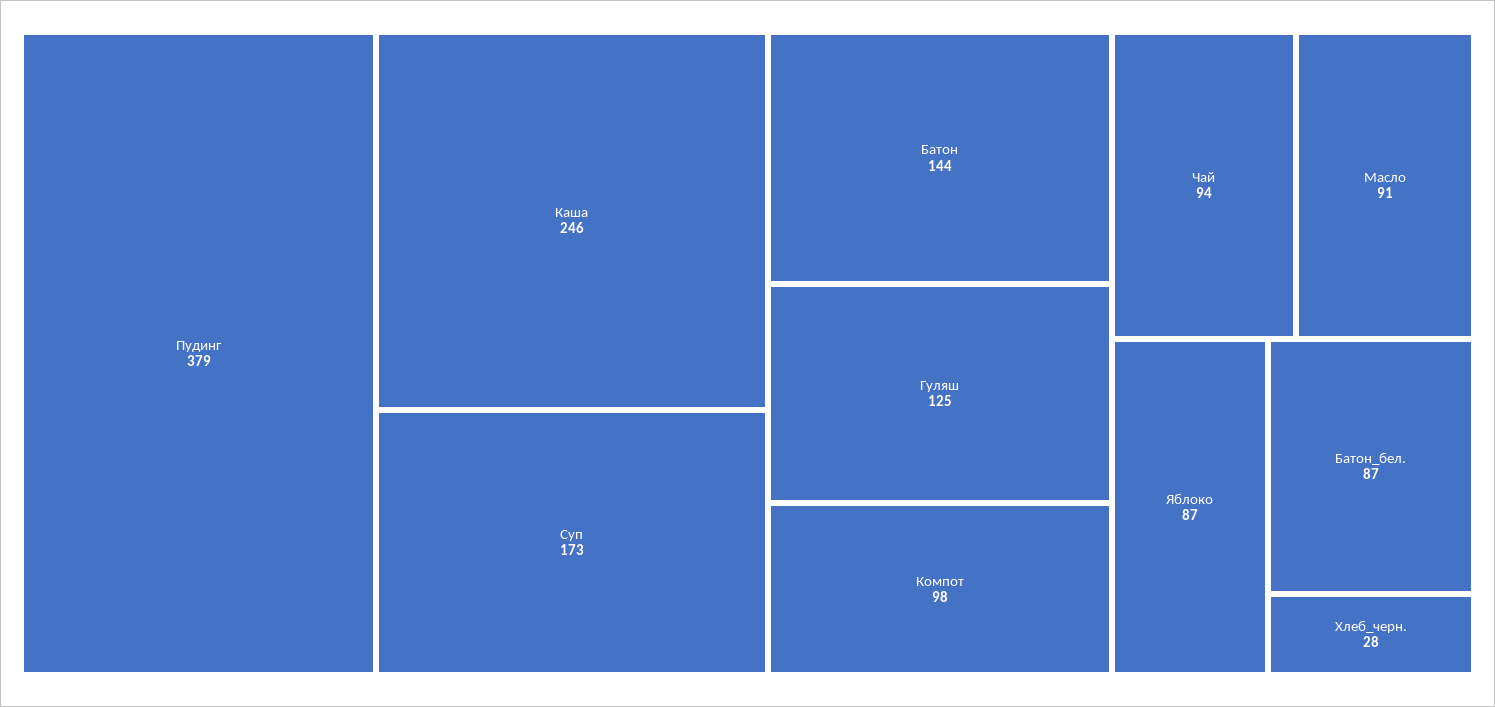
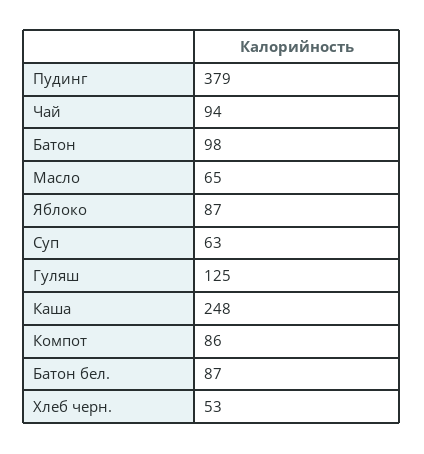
  {
    "Пудинг": 379,
-   "Каша": 246,
+   "Каша": 248,
-   "Суп": 173,
+   "Суп": 63,
-   "Батон": 144,
+   "Батон": 98,
    "Гуляш": 125,
-   "Компот": 98,
+   "Компот": 86,
    "Чай": 94,
-   "Масло": 91,
+   "Масло": 65,
    "Яблоко": 87,
    "Батон_бел.": 87,
-   "Хлеб_черн.": 28
+   "Хлеб_черн.": 53
  }

